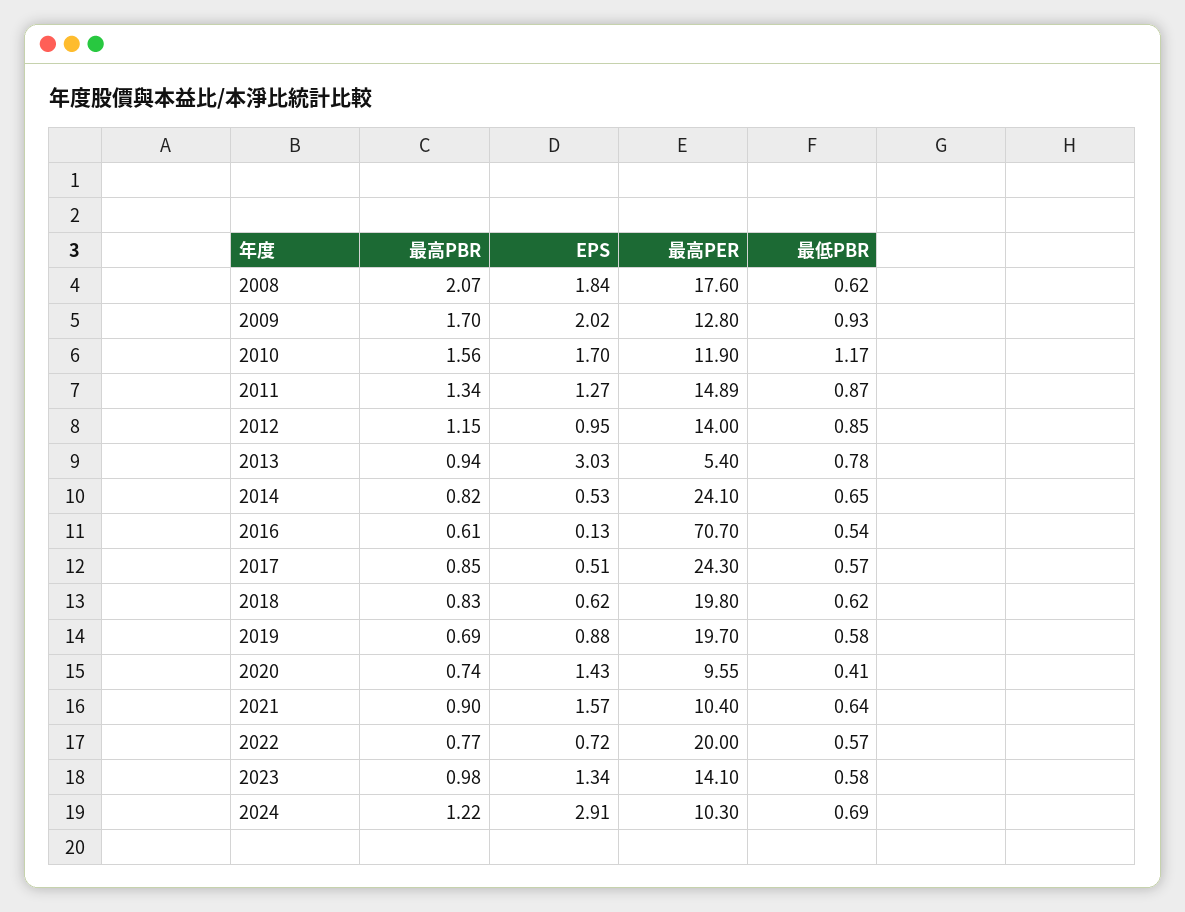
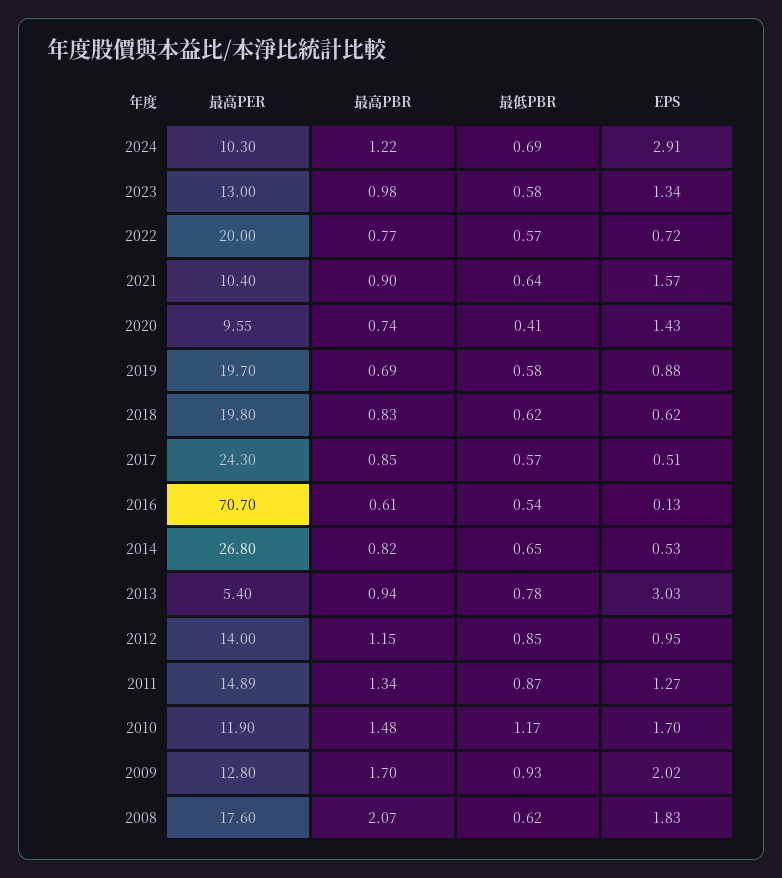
  {
    "最高PBR": {
      "2008": 2.07,
      "2009": 1.7,
-     "2010": 1.56,
+     "2010": 1.48,
      "2011": 1.34,
      "2012": 1.15,
      "2013": 0.94,
      "2014": 0.82,
      "2016": 0.61,
      "2017": 0.85,
      "2018": 0.83,
      "2019": 0.69,
      "2020": 0.74,
      "2021": 0.9,
      "2022": 0.77,
      "2023": 0.98,
      "2024": 1.22
    },
    "EPS": {
-     "2008": 1.84,
+     "2008": 1.83,
      "2009": 2.02,
      "2010": 1.7,
      "2011": 1.27,
      "2012": 0.95,
      "2013": 3.03,
      "2014": 0.53,
      "2016": 0.13,
      "2017": 0.51,
      "2018": 0.62,
      "2019": 0.88,
      "2020": 1.43,
      "2021": 1.57,
      "2022": 0.72,
      "2023": 1.34,
      "2024": 2.91
    },
    "最高PER": {
      "2008": 17.6,
      "2009": 12.8,
      "2010": 11.9,
      "2011": 14.89,
      "2012": 14,
      "2013": 5.4,
-     "2014": 24.1,
+     "2014": 26.8,
      "2016": 70.7,
      "2017": 24.3,
      "2018": 19.8,
      "2019": 19.7,
      "2020": 9.55,
      "2021": 10.4,
      "2022": 20,
-     "2023": 14.1,
+     "2023": 13,
      "2024": 10.3
    },
    "最低PBR": {
      "2008": 0.62,
      "2009": 0.93,
      "2010": 1.17,
      "2011": 0.87,
      "2012": 0.85,
      "2013": 0.78,
      "2014": 0.65,
      "2016": 0.54,
      "2017": 0.57,
      "2018": 0.62,
      "2019": 0.58,
      "2020": 0.41,
      "2021": 0.64,
      "2022": 0.57,
      "2023": 0.58,
      "2024": 0.69
    }
  }

